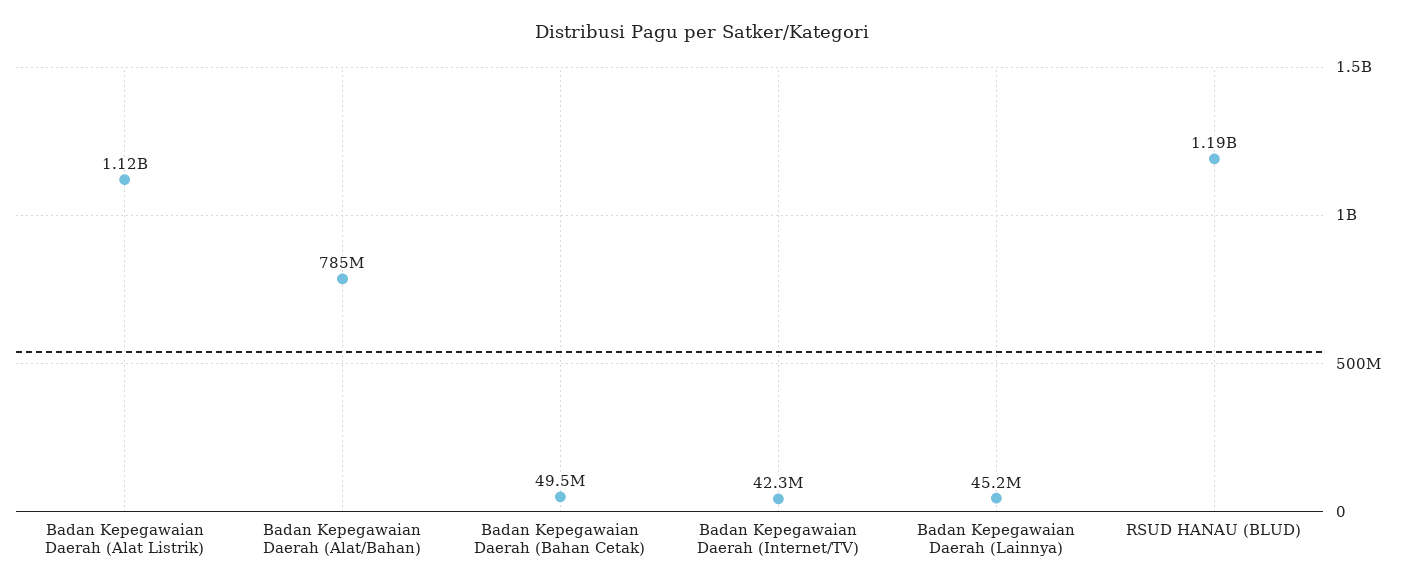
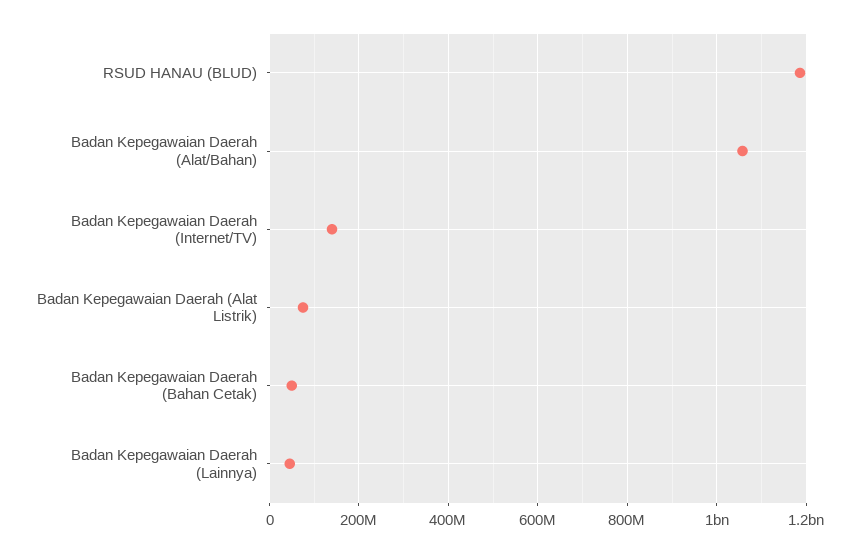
  {
-   "Badan Kepegawaian Daerah (Alat Listrik)": 1120000000,
+   "Badan Kepegawaian Daerah (Alat Listrik)": 80000000,
-   "Badan Kepegawaian Daerah (Alat/Bahan)": 785000000,
+   "Badan Kepegawaian Daerah (Alat/Bahan)": 1060000000,
    "Badan Kepegawaian Daerah (Bahan Cetak)": 49500000,
-   "Badan Kepegawaian Daerah (Internet/TV)": 42300000,
+   "Badan Kepegawaian Daerah (Internet/TV)": 140000000,
    "Badan Kepegawaian Daerah (Lainnya)": 45200000,
    "RSUD HANAU (BLUD)": 1190000000
  }

